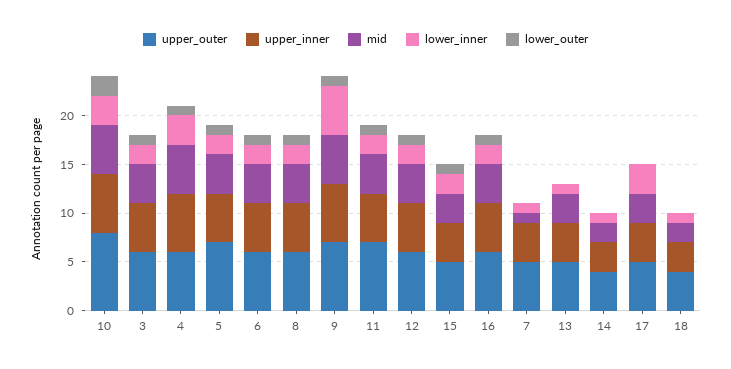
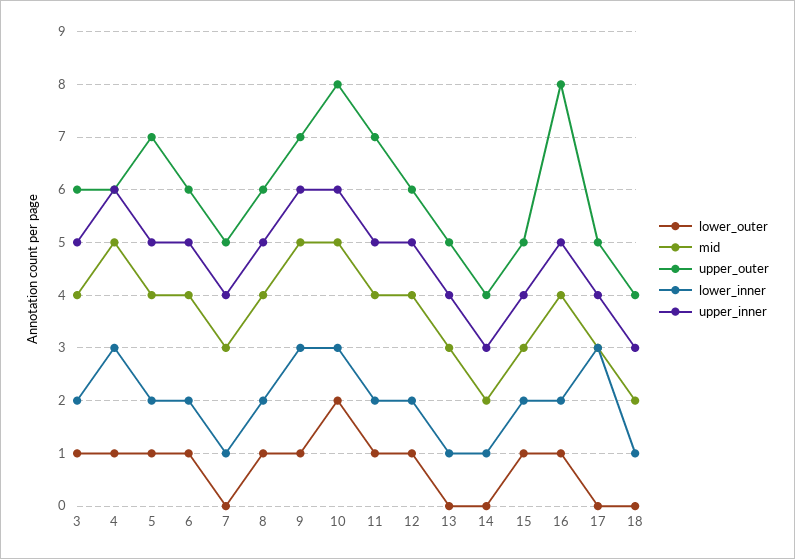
  {
    "upper_outer": {
      "10": 8,
      "3": 6,
      "4": 6,
      "5": 7,
      "6": 6,
      "8": 6,
      "9": 7,
      "11": 7,
      "12": 6,
      "15": 5,
-     "16": 6,
+     "16": 8,
      "7": 5,
      "13": 5,
      "14": 4,
      "17": 5,
      "18": 4
    },
    "upper_inner": {
      "10": 6,
      "3": 5,
      "4": 6,
      "5": 5,
      "6": 5,
      "8": 5,
      "9": 6,
      "11": 5,
      "12": 5,
      "15": 4,
      "16": 5,
      "7": 4,
      "13": 4,
      "14": 3,
      "17": 4,
      "18": 3
    },
    "mid": {
      "10": 5,
      "3": 4,
      "4": 5,
      "5": 4,
      "6": 4,
      "8": 4,
      "9": 5,
      "11": 4,
      "12": 4,
      "15": 3,
      "16": 4,
-     "7": 1,
+     "7": 3,
      "13": 3,
      "14": 2,
      "17": 3,
      "18": 2
    },
    "lower_inner": {
      "10": 3,
      "3": 2,
      "4": 3,
      "5": 2,
      "6": 2,
      "8": 2,
-     "9": 5,
+     "9": 3,
      "11": 2,
      "12": 2,
      "15": 2,
      "16": 2,
      "7": 1,
      "13": 1,
      "14": 1,
      "17": 3,
      "18": 1
    },
    "lower_outer": {
      "10": 2,
      "3": 1,
      "4": 1,
      "5": 1,
      "6": 1,
      "8": 1,
      "9": 1,
      "11": 1,
      "12": 1,
      "15": 1,
      "16": 1,
      "7": 0,
      "13": 0,
      "14": 0,
      "17": 0,
      "18": 0
    }
  }

